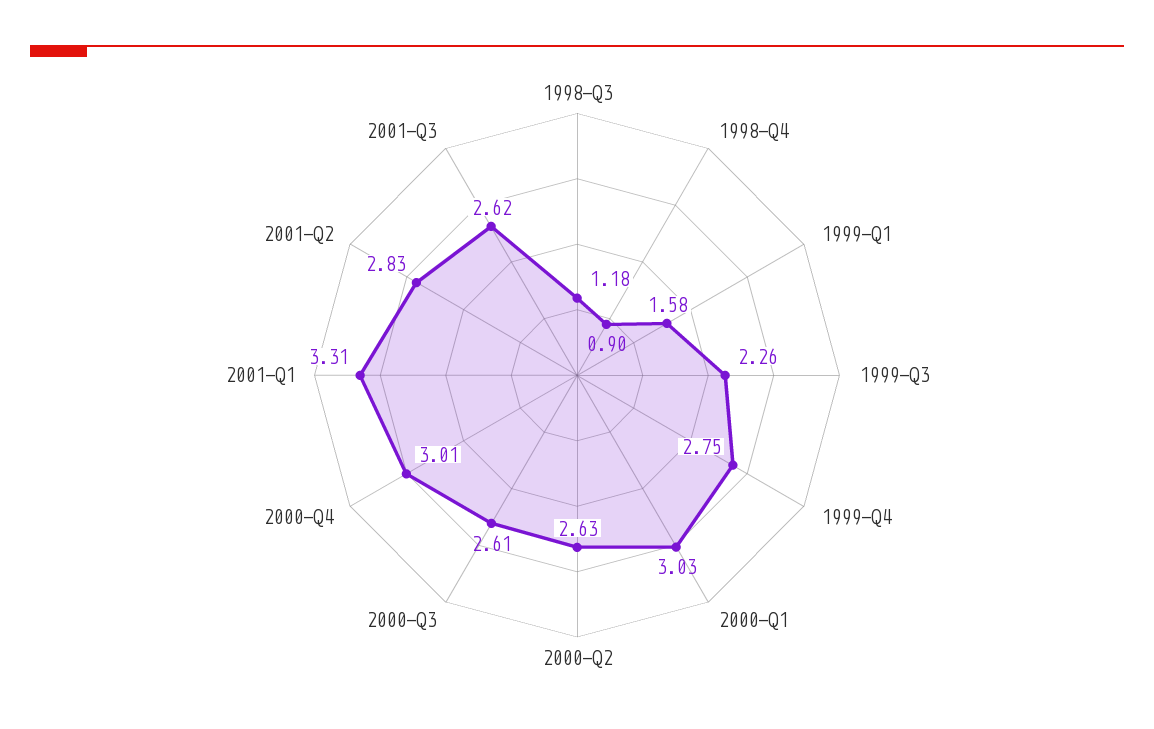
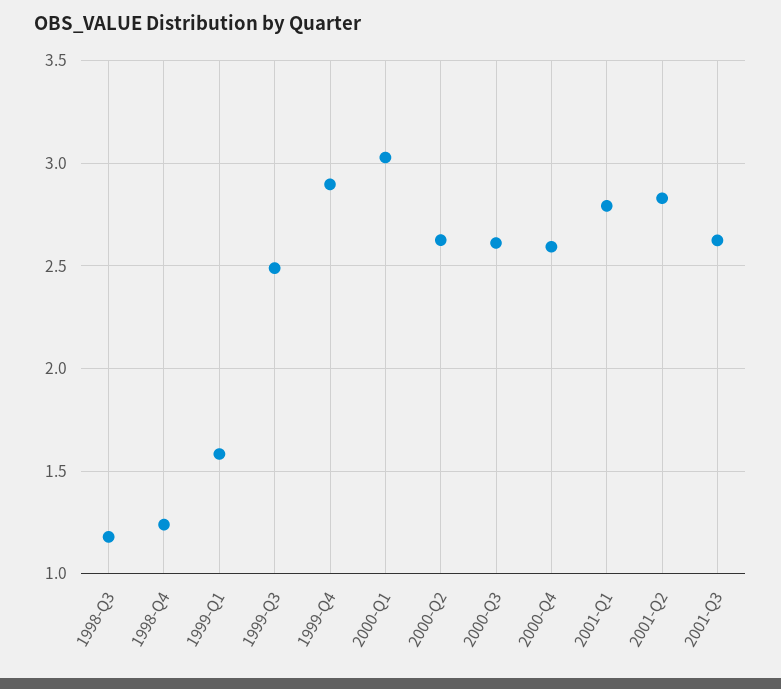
  {
    "1998-Q3": 1.18,
-   "1998-Q4": 0.9,
+   "1998-Q4": 1.25,
    "1999-Q1": 1.58,
-   "1999-Q3": 2.26,
+   "1999-Q3": 2.5,
-   "1999-Q4": 2.75,
+   "1999-Q4": 2.9,
    "2000-Q1": 3.03,
    "2000-Q2": 2.63,
    "2000-Q3": 2.61,
-   "2000-Q4": 3.01,
+   "2000-Q4": 2.6,
-   "2001-Q1": 3.31,
+   "2001-Q1": 2.8,
    "2001-Q2": 2.83,
    "2001-Q3": 2.62
  }

